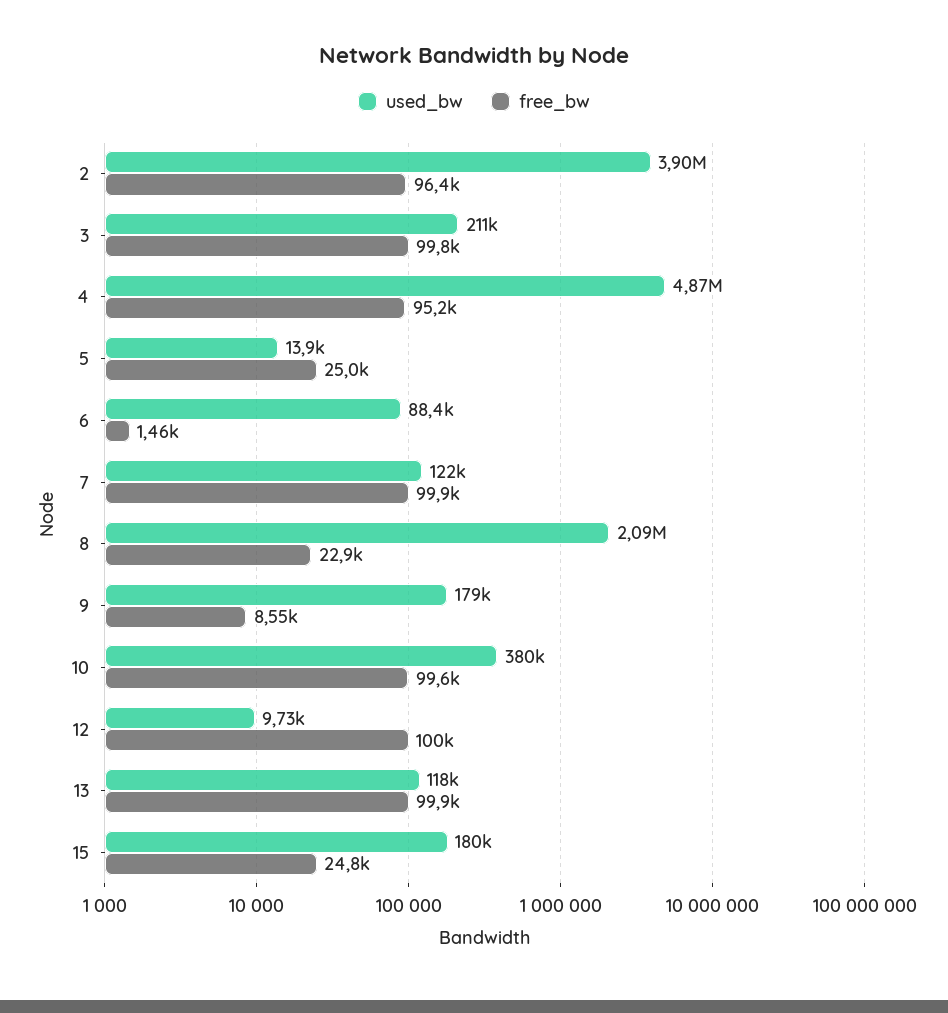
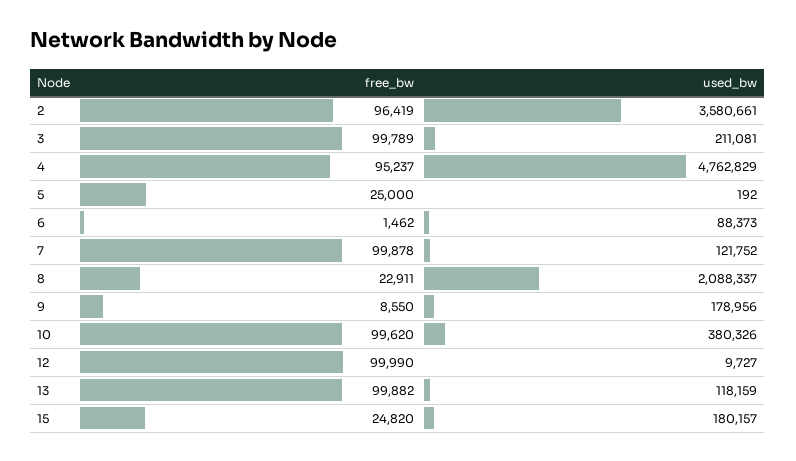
  {
    "used_bw": {
-     "2": 3900000,
+     "2": 3580661,
      "3": 211081,
-     "4": 4870000,
+     "4": 4762829,
-     "5": 13900,
+     "5": 192,
      "6": 88373,
      "7": 121752,
      "8": 2088337,
      "9": 178956,
      "10": 380326,
      "12": 9727,
      "13": 118159,
      "15": 180157
    },
    "free_bw": {
      "2": 96419,
      "3": 99789,
      "4": 95237,
      "5": 25000,
      "6": 1462,
      "7": 99878,
      "8": 22911,
      "9": 8550,
      "10": 99620,
      "12": 99990,
      "13": 99882,
      "15": 24820
    }
  }

